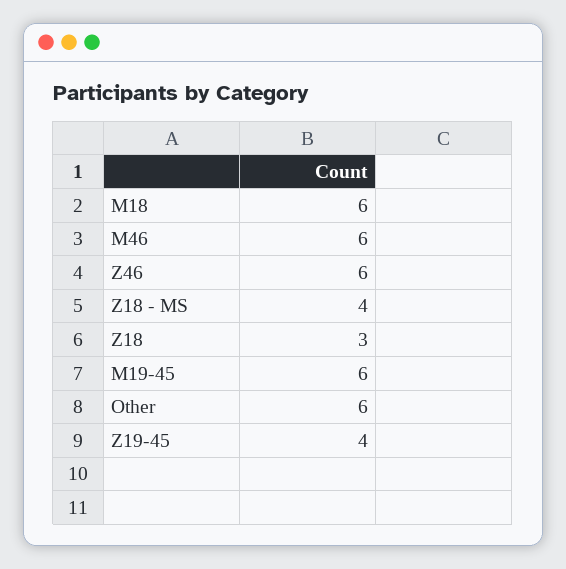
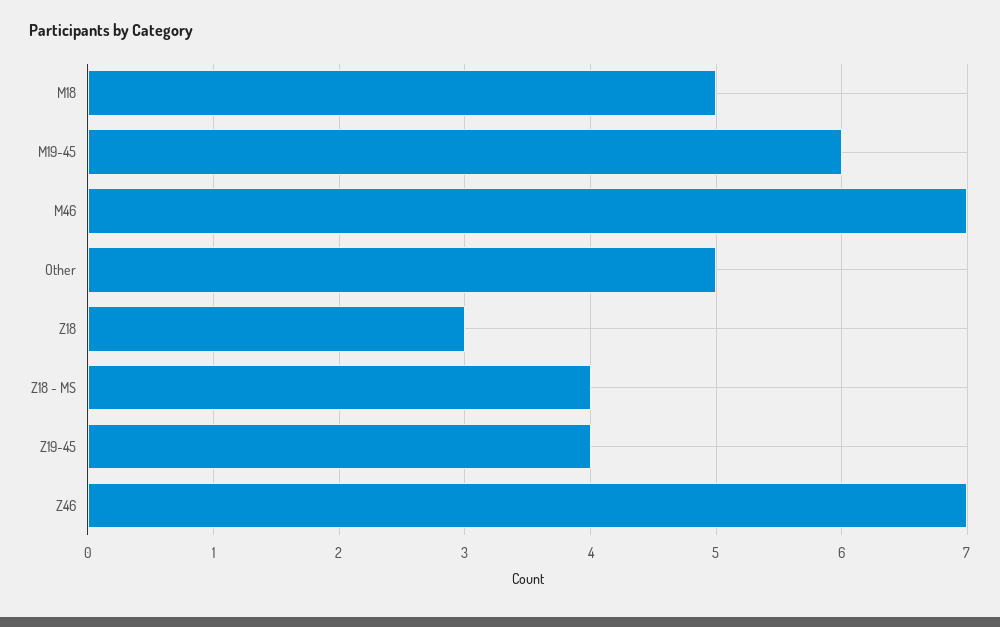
  {
-   "M18": 6,
+   "M18": 5,
-   "M46": 6,
+   "M46": 7,
-   "Z46": 6,
+   "Z46": 7,
    "Z18 - MS": 4,
    "Z18": 3,
    "M19-45": 6,
-   "Other": 6,
+   "Other": 5,
    "Z19-45": 4
  }

